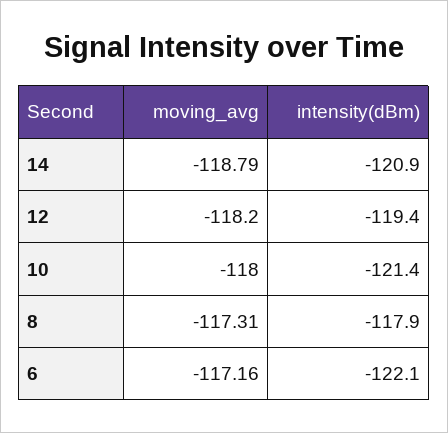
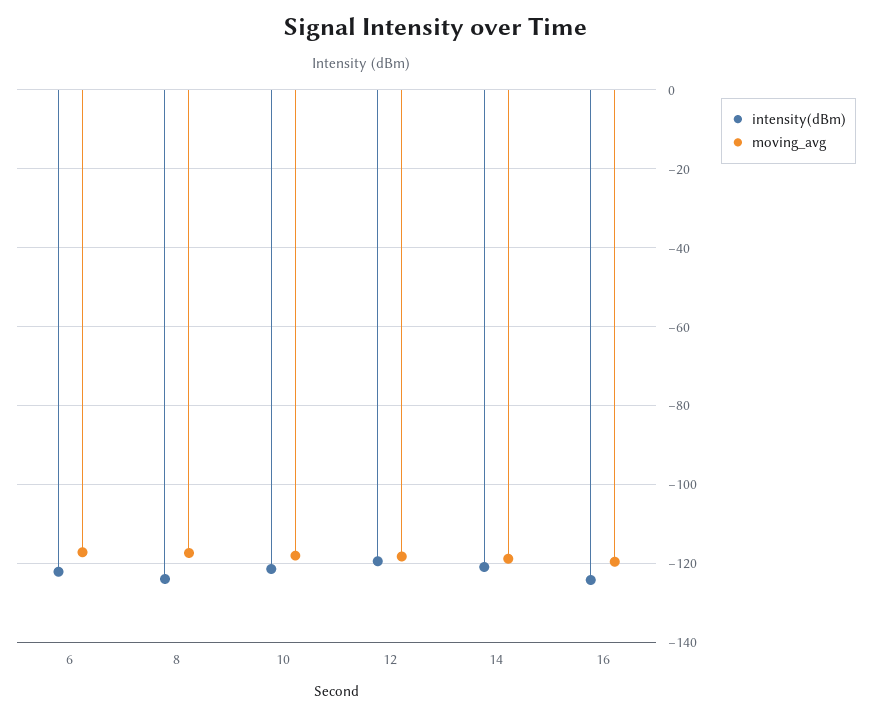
  {
    "moving_avg": {
      "14": -118.79,
      "12": -118.2,
      "10": -118,
      "8": -117.31,
-     "6": -117.16
+     "6": -117.16,
+     "16": -120
    },
    "intensity(dBm)": {
      "14": -120.9,
      "12": -119.4,
      "10": -121.4,
-     "8": -117.9,
+     "8": -124,
-     "6": -122.1
+     "6": -122.1,
+     "16": -124
    }
  }

